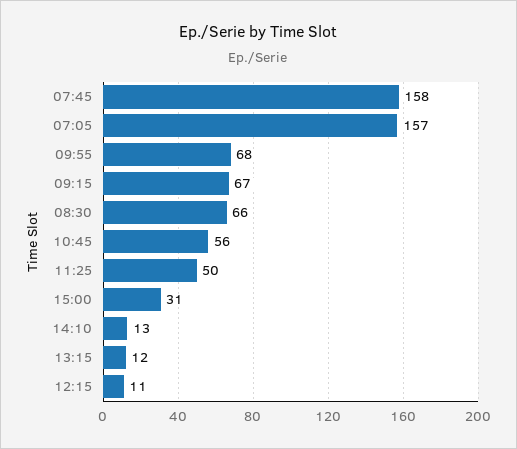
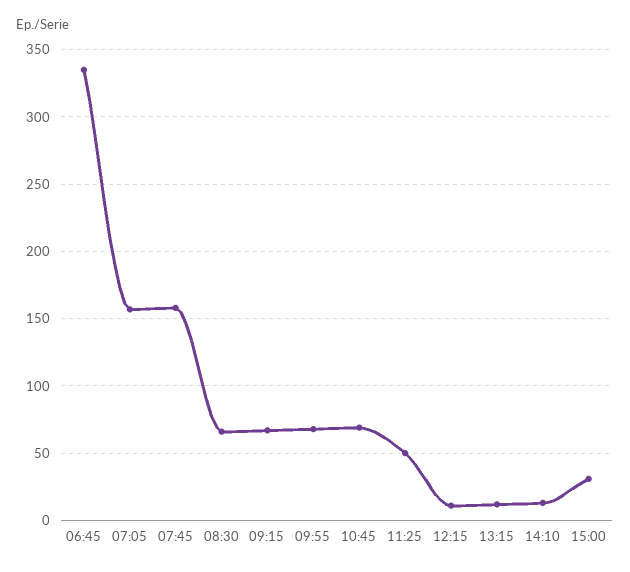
  {
    "07:45": 158,
    "07:05": 157,
    "09:55": 68,
    "09:15": 67,
    "08:30": 66,
-   "10:45": 56,
+   "10:45": 70,
    "11:25": 50,
    "15:00": 31,
    "14:10": 13,
    "13:15": 12,
-   "12:15": 11
+   "12:15": 11,
+   "06:45": 335
  }

